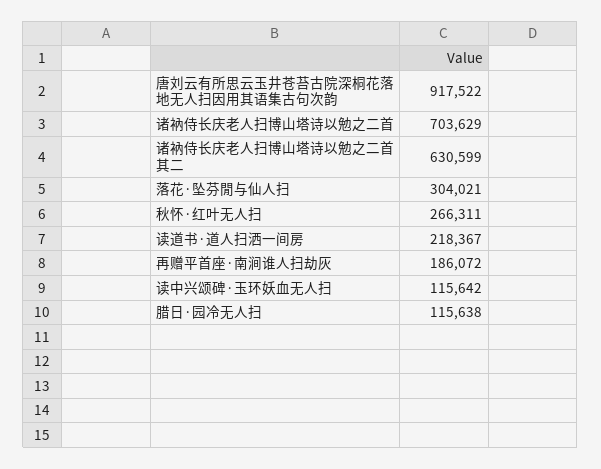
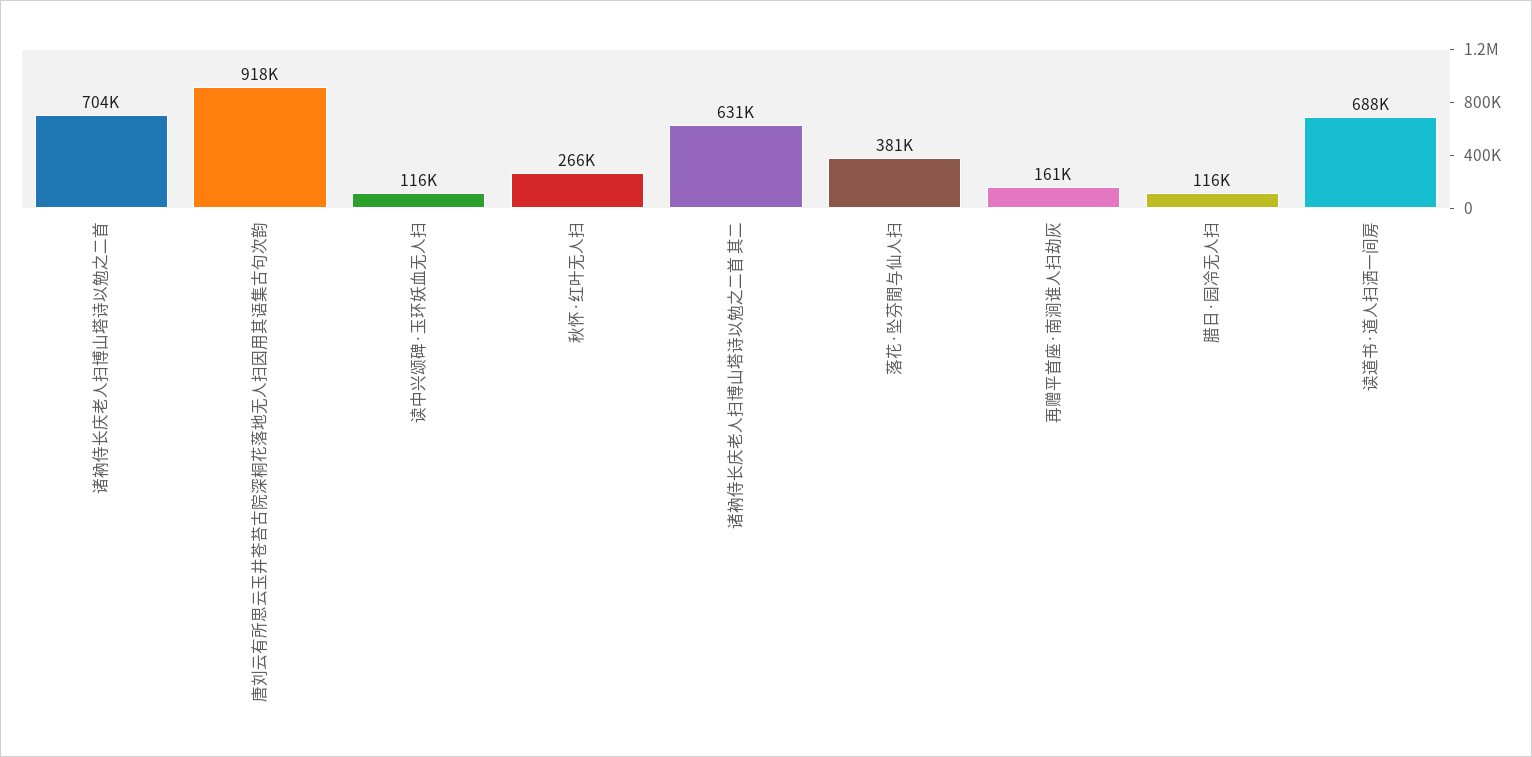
  {
    "唐刘云有所思云玉井苍苔古院深桐花落地无人扫因用其语集古句次韵": 917522,
    "诸衲侍长庆老人扫博山塔诗以勉之二首": 703629,
    "诸衲侍长庆老人扫博山塔诗以勉之二首 其二": 630599,
-   "落花·坠芬閒与仙人扫": 304021,
+   "落花·坠芬閒与仙人扫": 381000,
    "秋怀·红叶无人扫": 266311,
-   "读道书·道人扫洒一间房": 218367,
+   "读道书·道人扫洒一间房": 688000,
-   "再赠平首座·南涧谁人扫劫灰": 186072,
+   "再赠平首座·南涧谁人扫劫灰": 161000,
    "读中兴颂碑·玉环妖血无人扫": 115642,
    "腊日·园冷无人扫": 115638
  }

